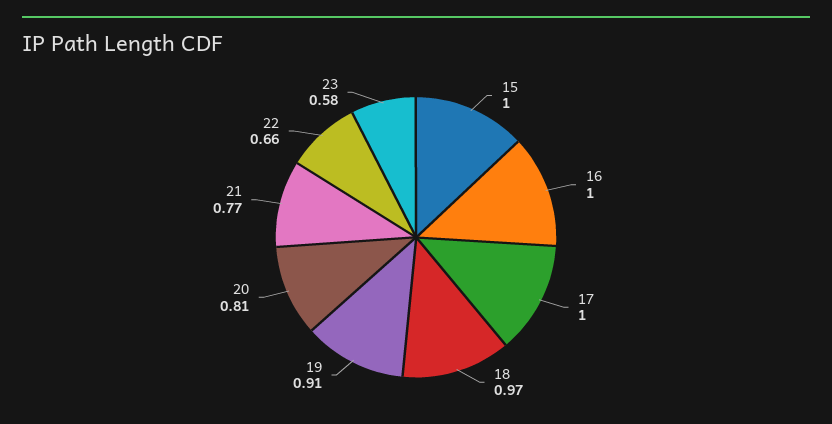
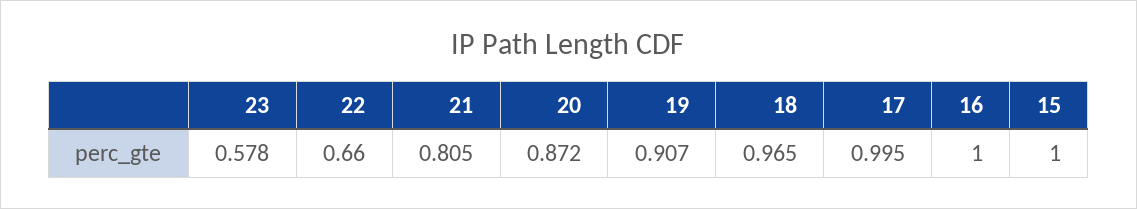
  {
    "15": 1,
    "16": 1,
    "17": 0.995,
    "18": 0.965,
    "19": 0.907,
-   "20": 0.81,
+   "20": 0.872,
-   "21": 0.77,
+   "21": 0.805,
    "22": 0.66,
    "23": 0.578
  }

